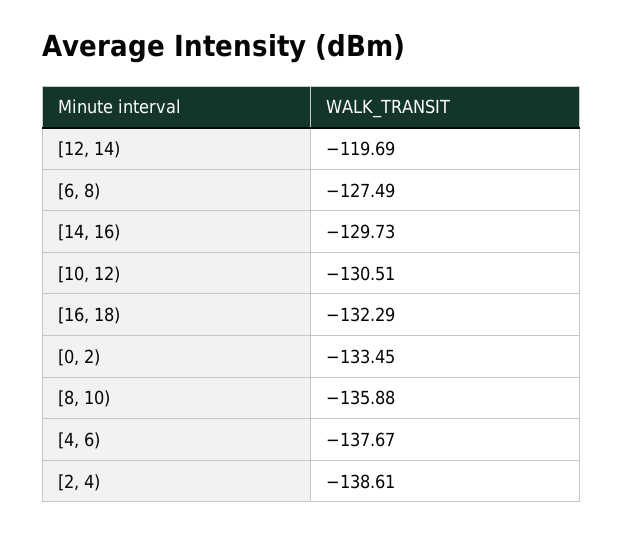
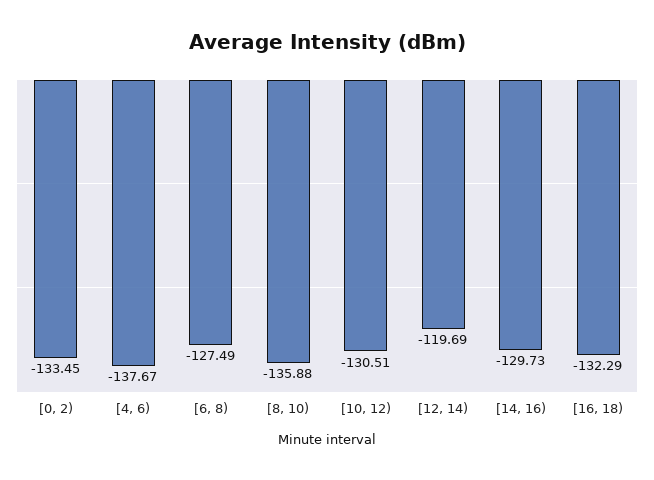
  {
    "[12, 14)": -119.69,
    "[6, 8)": -127.49,
    "[14, 16)": -129.73,
    "[10, 12)": -130.51,
    "[16, 18)": -132.29,
    "[0, 2)": -133.45,
    "[8, 10)": -135.88,
-   "[4, 6)": -137.67,
+   "[4, 6)": -137.67
-   "[2, 4)": -138.61
  }

